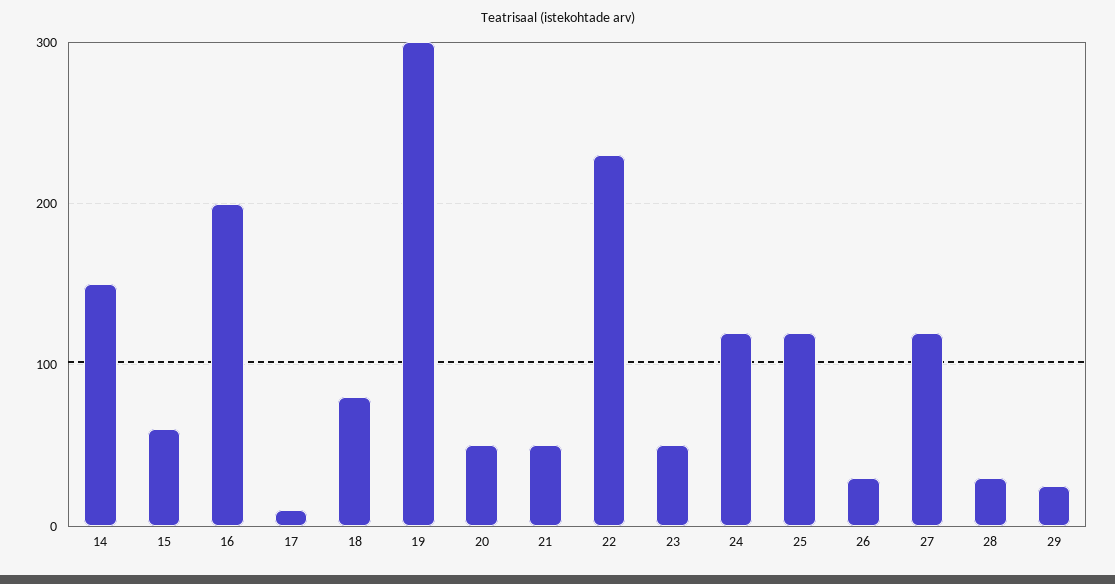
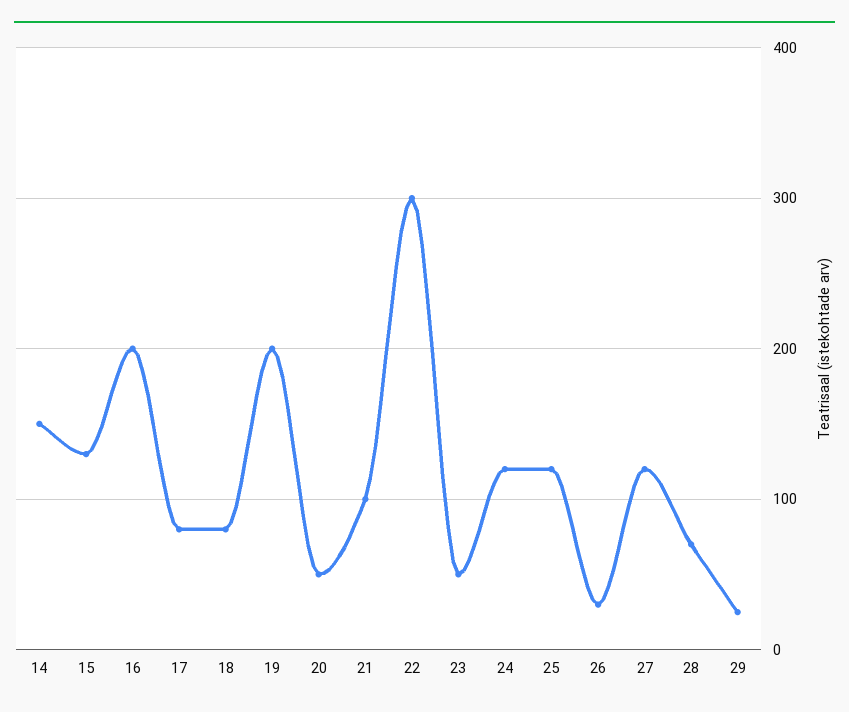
  {
    "14": 150,
-   "15": 60,
+   "15": 130,
    "16": 200,
-   "17": 10,
+   "17": 80,
    "18": 80,
-   "19": 300,
+   "19": 200,
    "20": 50,
-   "21": 50,
+   "21": 100,
-   "22": 230,
+   "22": 300,
    "23": 50,
    "24": 120,
    "25": 120,
    "26": 30,
    "27": 120,
-   "28": 30,
+   "28": 70,
    "29": 30
  }

